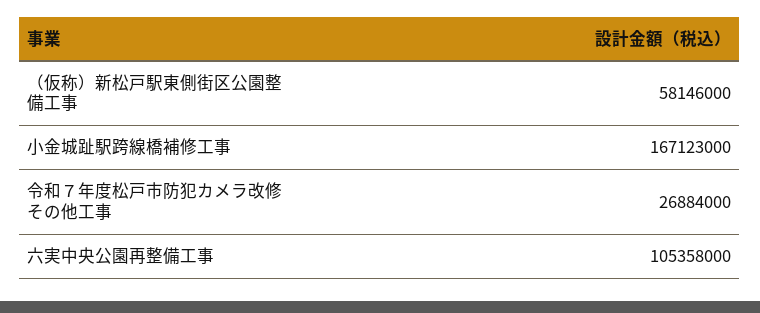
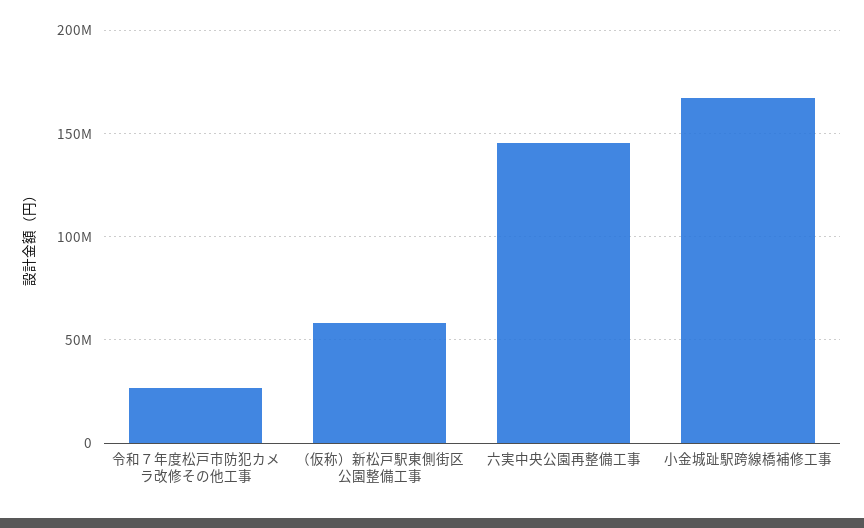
  {
    "（仮称）新松戸駅東側街区公園整備工事": 58146000,
    "小金城趾駅跨線橋補修工事": 167123000,
    "令和７年度松戸市防犯カメラ改修その他工事": 26884000,
-   "六実中央公園再整備工事": 105358000
+   "六実中央公園再整備工事": 145000000
  }

